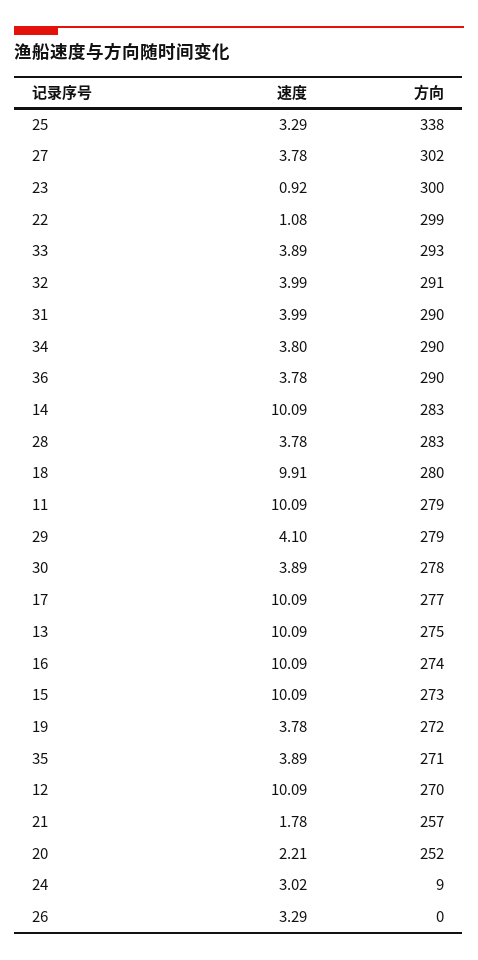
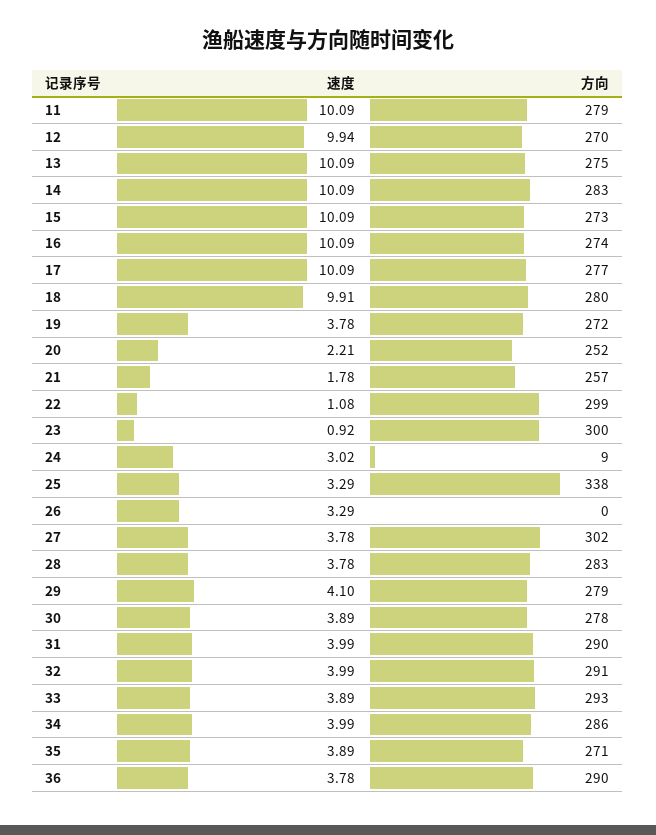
  {
    "速度": {
      "25": 3.29,
      "27": 3.78,
      "23": 0.92,
      "22": 1.08,
      "33": 3.89,
      "32": 3.99,
      "31": 3.99,
-     "34": 3.8,
+     "34": 3.99,
      "36": 3.78,
      "14": 10.09,
      "28": 3.78,
      "18": 9.91,
      "11": 10.09,
      "29": 4.1,
      "30": 3.89,
      "17": 10.09,
      "13": 10.09,
      "16": 10.09,
      "15": 10.09,
      "19": 3.78,
      "35": 3.89,
-     "12": 10.09,
+     "12": 9.94,
      "21": 1.78,
      "20": 2.21,
      "24": 3.02,
      "26": 3.29
    },
    "方向": {
      "25": 338,
      "27": 302,
      "23": 300,
      "22": 299,
      "33": 293,
      "32": 291,
      "31": 290,
-     "34": 290,
+     "34": 286,
      "36": 290,
      "14": 283,
      "28": 283,
      "18": 280,
      "11": 279,
      "29": 279,
      "30": 278,
      "17": 277,
      "13": 275,
      "16": 274,
      "15": 273,
      "19": 272,
      "35": 271,
      "12": 270,
      "21": 257,
      "20": 252,
      "24": 9,
      "26": 0
    }
  }

